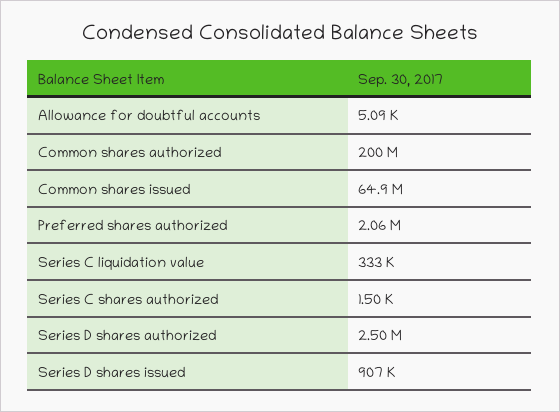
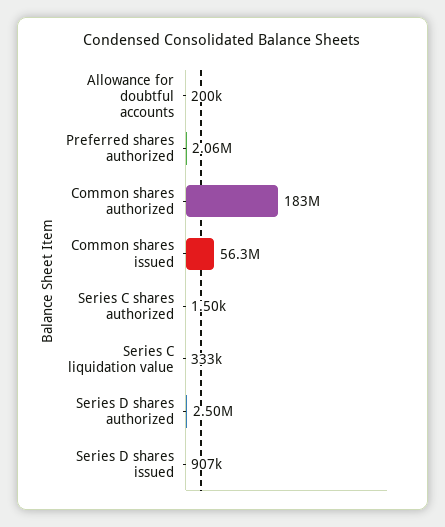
  {
-   "Allowance for doubtful accounts": 5090,
+   "Allowance for doubtful accounts": 200000,
-   "Common shares authorized": 200000000,
+   "Common shares authorized": 183000000,
-   "Common shares issued": 64900000,
+   "Common shares issued": 56300000,
    "Preferred shares authorized": 2060000,
    "Series C liquidation value": 333000,
    "Series C shares authorized": 1500,
    "Series D shares authorized": 2500000,
    "Series D shares issued": 907000
  }

